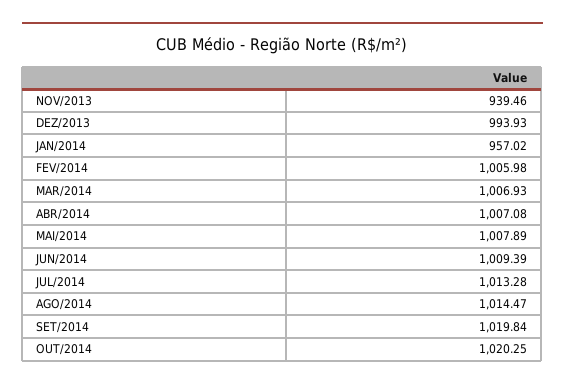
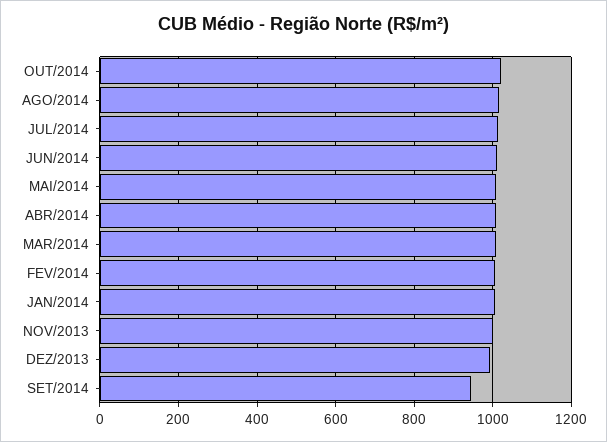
  {
-   "NOV/2013": 939.46,
+   "NOV/2013": 1000,
    "DEZ/2013": 993.93,
-   "JAN/2014": 957.02,
+   "JAN/2014": 1000,
    "FEV/2014": 1005.98,
    "MAR/2014": 1006.93,
    "ABR/2014": 1007.08,
    "MAI/2014": 1007.89,
    "JUN/2014": 1009.39,
    "JUL/2014": 1013.28,
    "AGO/2014": 1014.47,
-   "SET/2014": 1019.84,
+   "SET/2014": 940,
    "OUT/2014": 1020.25
  }

